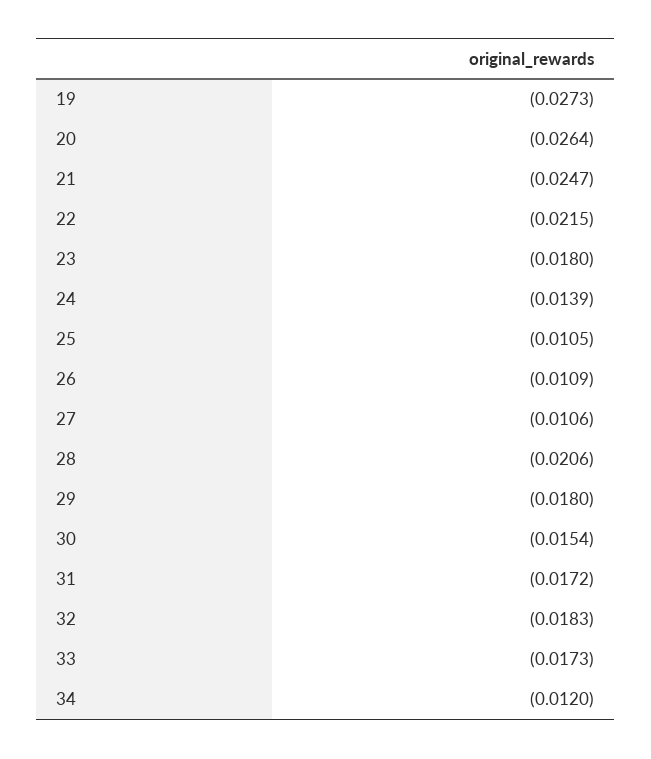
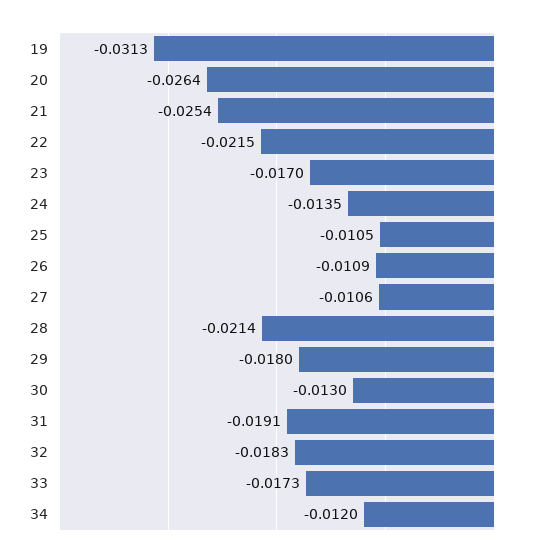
  {
-   "19": -0.0273,
+   "19": -0.0313,
    "20": -0.0264,
-   "21": -0.0247,
+   "21": -0.0254,
    "22": -0.0215,
-   "23": -0.018,
+   "23": -0.017,
-   "24": -0.0139,
+   "24": -0.0135,
    "25": -0.0105,
    "26": -0.0109,
    "27": -0.0106,
-   "28": -0.0206,
+   "28": -0.0214,
    "29": -0.018,
-   "30": -0.0154,
+   "30": -0.013,
-   "31": -0.0172,
+   "31": -0.0191,
    "32": -0.0183,
    "33": -0.0173,
    "34": -0.012
  }

